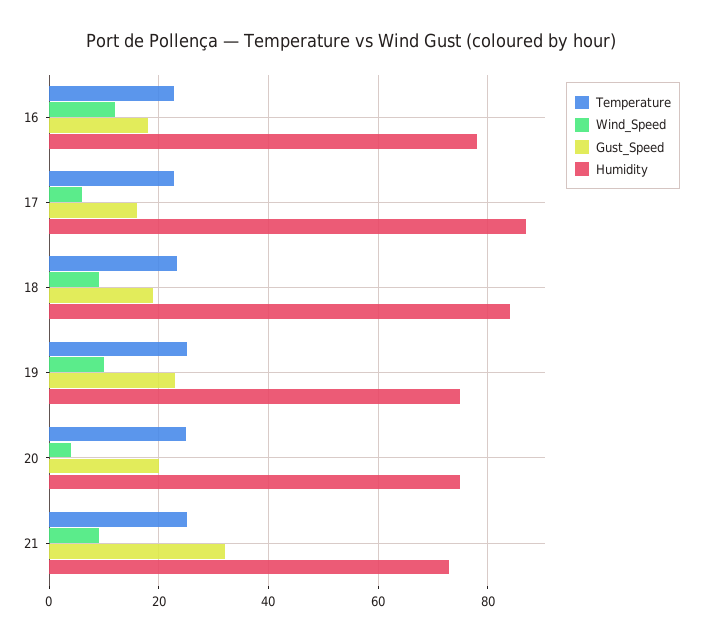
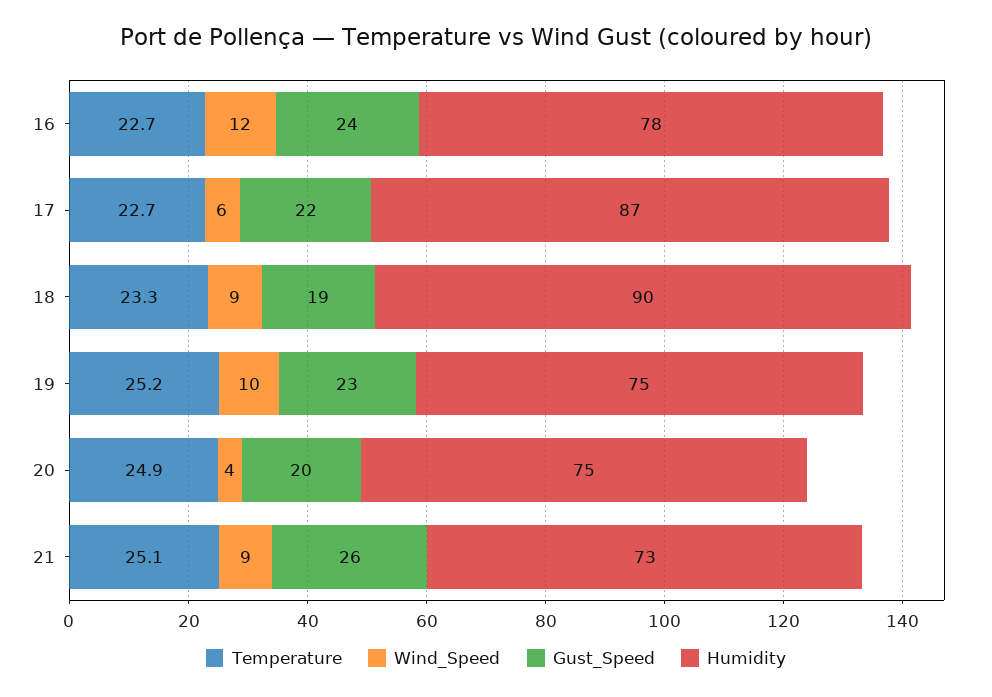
  {
    "Temperature": {
      "16": 22.7,
      "17": 22.7,
      "18": 23.3,
      "19": 25.2,
      "20": 24.9,
      "21": 25.1
    },
    "Wind_Speed": {
      "16": 12,
      "17": 6,
      "18": 9,
      "19": 10,
      "20": 4,
      "21": 9
    },
    "Gust_Speed": {
-     "16": 18,
+     "16": 24,
-     "17": 16,
+     "17": 22,
      "18": 19,
      "19": 23,
      "20": 20,
-     "21": 32
+     "21": 26
    },
    "Humidity": {
      "16": 78,
      "17": 87,
-     "18": 84,
+     "18": 90,
      "19": 75,
      "20": 75,
      "21": 73
    }
  }

